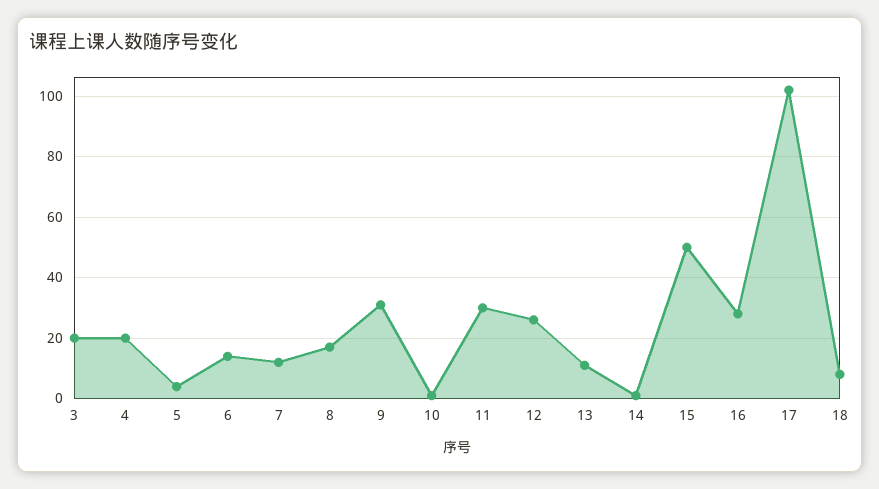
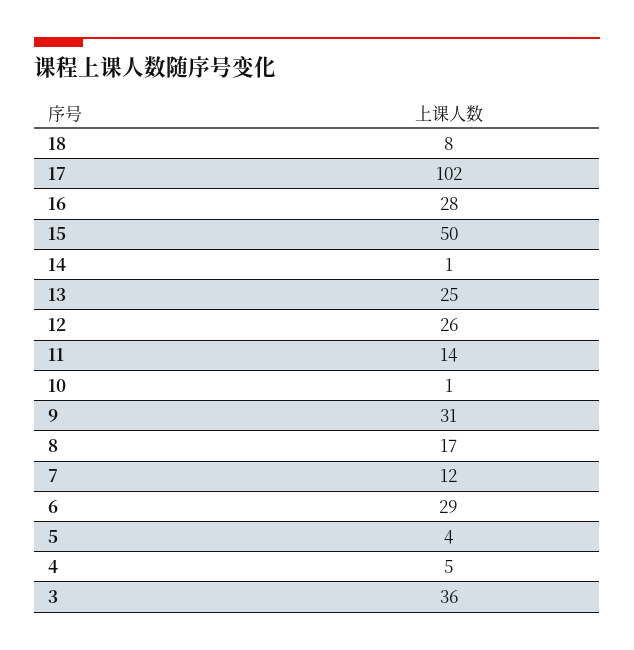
  {
-   "3": 20,
+   "3": 36,
-   "4": 20,
+   "4": 5,
    "5": 4,
-   "6": 15,
+   "6": 29,
    "7": 12,
    "8": 17,
    "9": 31,
    "10": 1,
-   "11": 30,
+   "11": 14,
    "12": 26,
-   "13": 10,
+   "13": 25,
    "14": 1,
    "15": 50,
    "16": 28,
    "17": 102,
    "18": 8
  }

